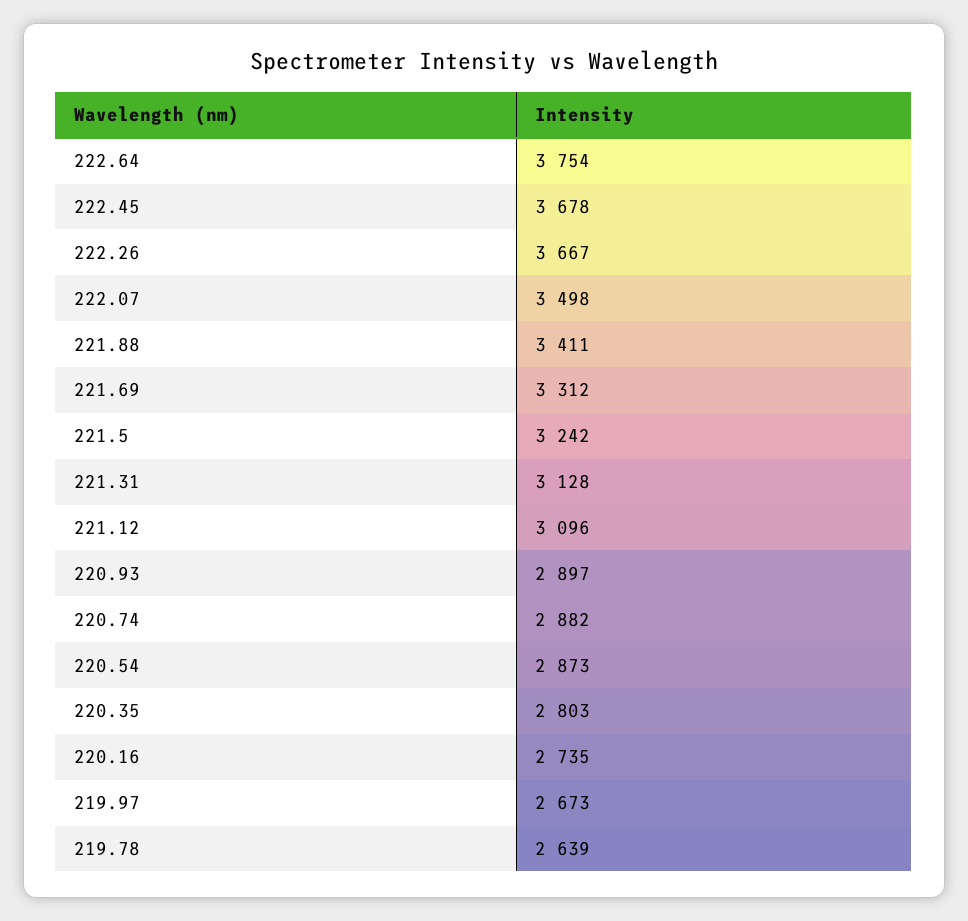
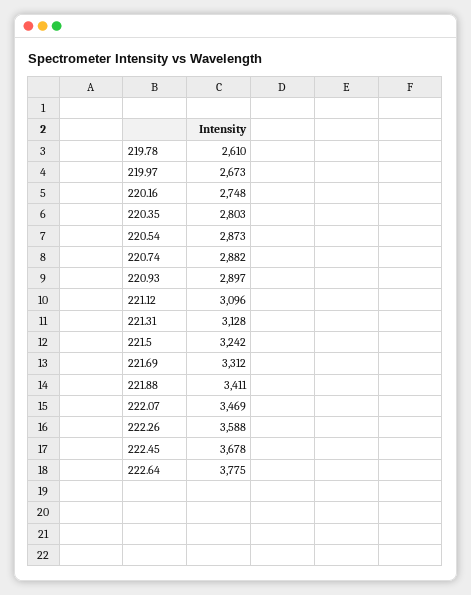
  {
-   "222.64": 3754,
+   "222.64": 3775,
    "222.45": 3678,
-   "222.26": 3667,
+   "222.26": 3588,
-   "222.07": 3498,
+   "222.07": 3469,
    "221.88": 3411,
    "221.69": 3312,
    "221.5": 3242,
    "221.31": 3128,
    "221.12": 3096,
    "220.93": 2897,
    "220.74": 2882,
    "220.54": 2873,
    "220.35": 2803,
-   "220.16": 2735,
+   "220.16": 2748,
    "219.97": 2673,
-   "219.78": 2639
+   "219.78": 2610
  }

